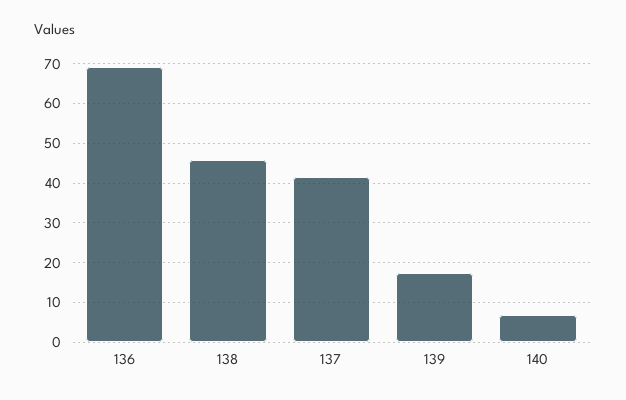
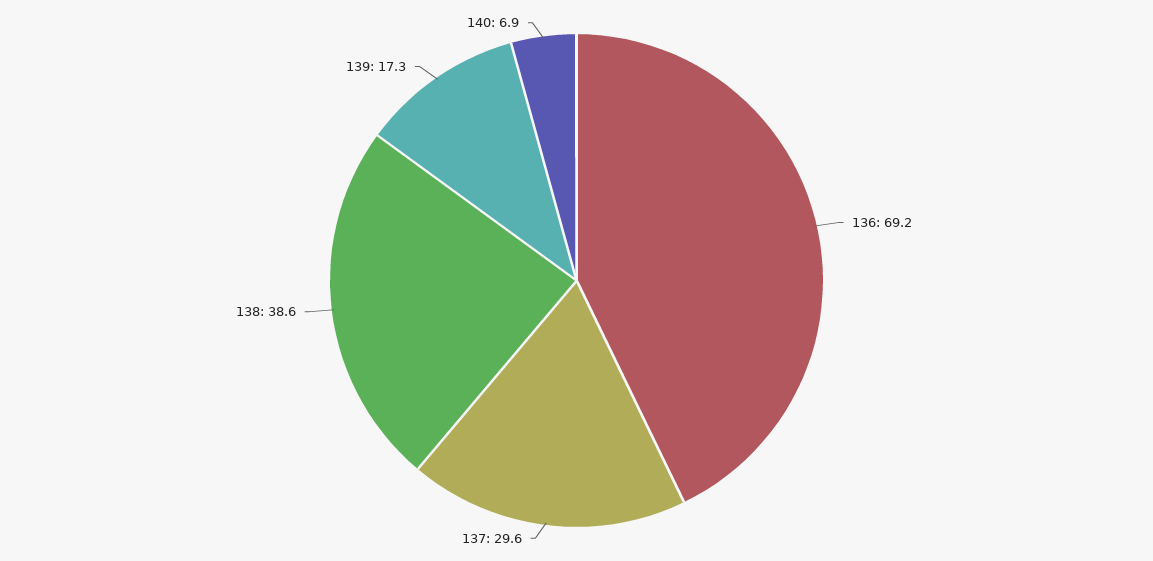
  {
    "136": 69.2,
-   "138": 46,
+   "138": 38.6,
-   "137": 42,
+   "137": 29.6,
    "139": 17.3,
    "140": 6.9
  }

